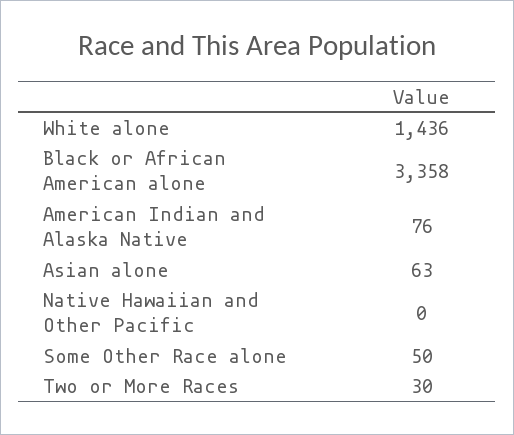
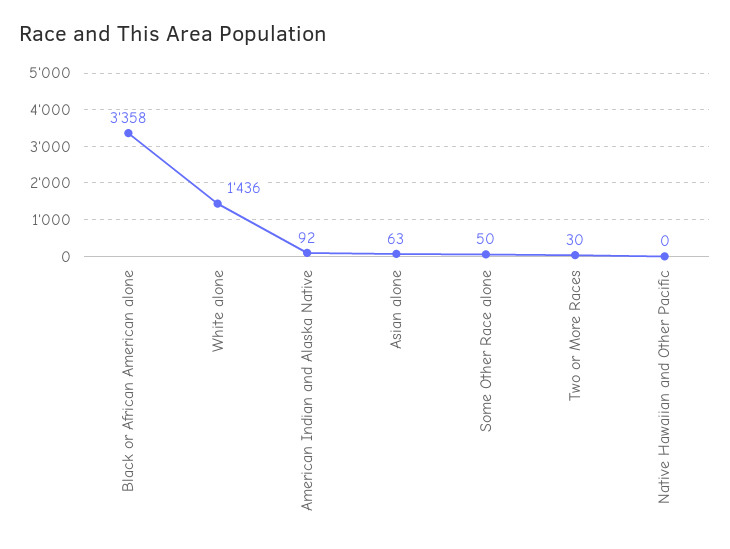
  {
    "White alone": 1436,
    "Black or African American alone": 3358,
-   "American Indian and Alaska Native": 76,
+   "American Indian and Alaska Native": 92,
    "Asian alone": 63,
    "Native Hawaiian and Other Pacific": 0,
    "Some Other Race alone": 50,
    "Two or More Races": 30
  }

